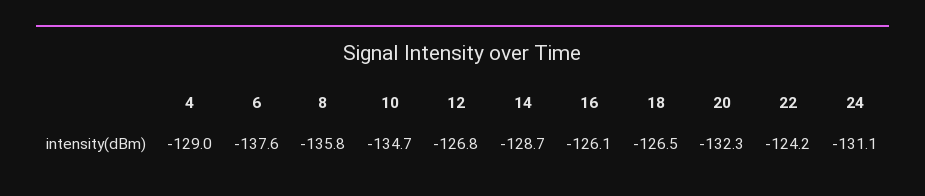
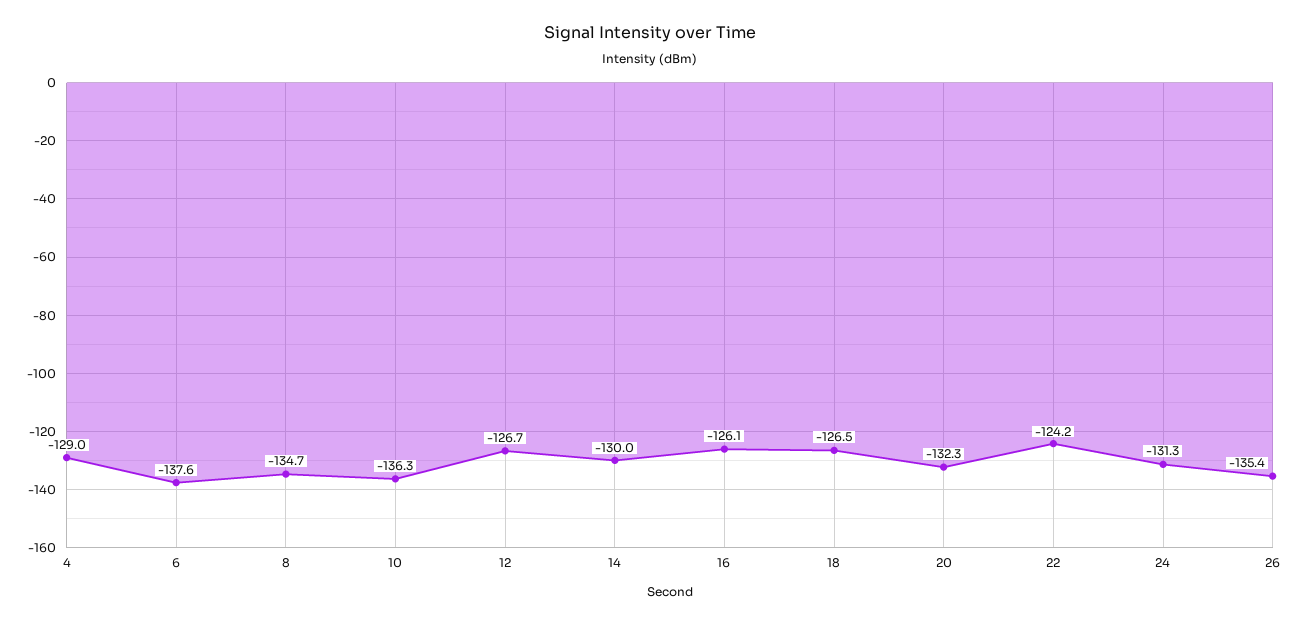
  {
    "4": -129,
    "6": -137.6,
-   "8": -135.8,
+   "8": -134.7,
-   "10": -134.7,
+   "10": -136.3,
-   "12": -126.8,
+   "12": -126.7,
-   "14": -128.7,
+   "14": -130,
    "16": -126.1,
    "18": -126.5,
    "20": -132.3,
    "22": -124.2,
-   "24": -131.1
+   "24": -131.3,
+   "26": -135.4
  }

